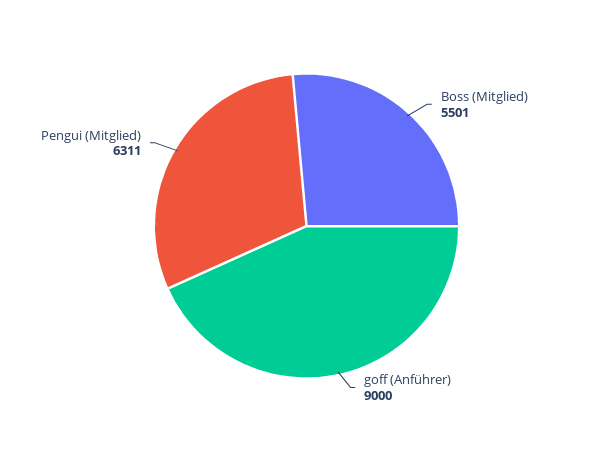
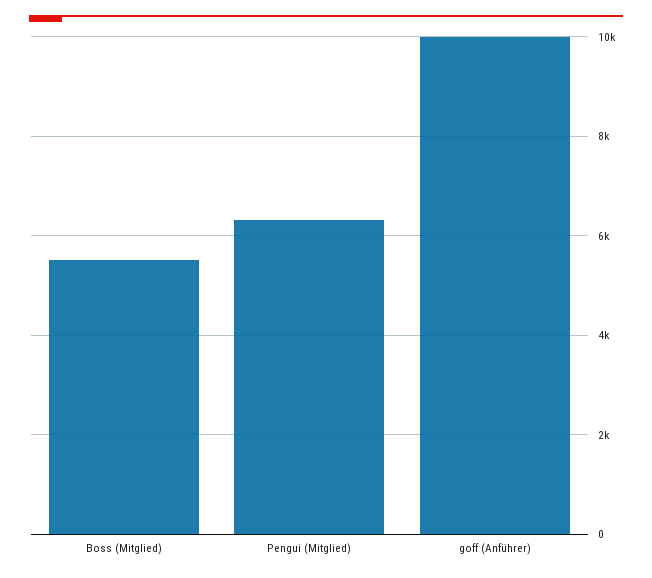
  {
    "Boss (Mitglied)": 5501,
-   "goff (Anführer)": 9000,
+   "goff (Anführer)": 10000,
    "Pengui (Mitglied)": 6311
  }

